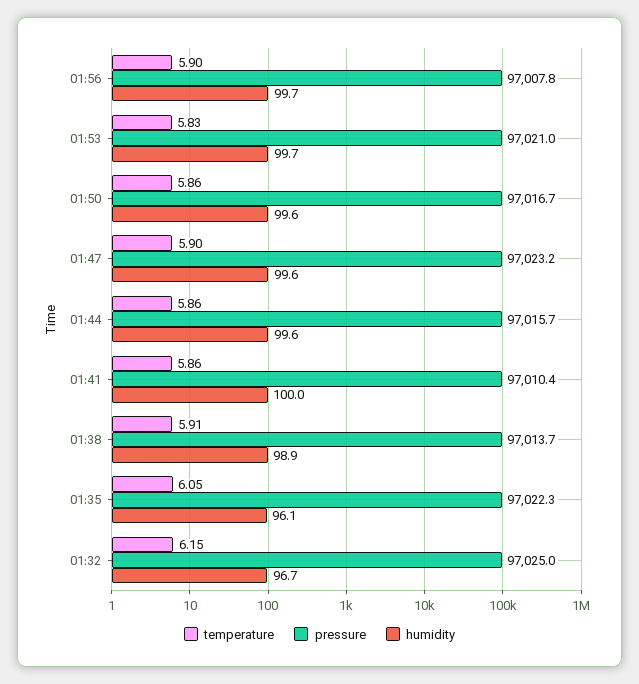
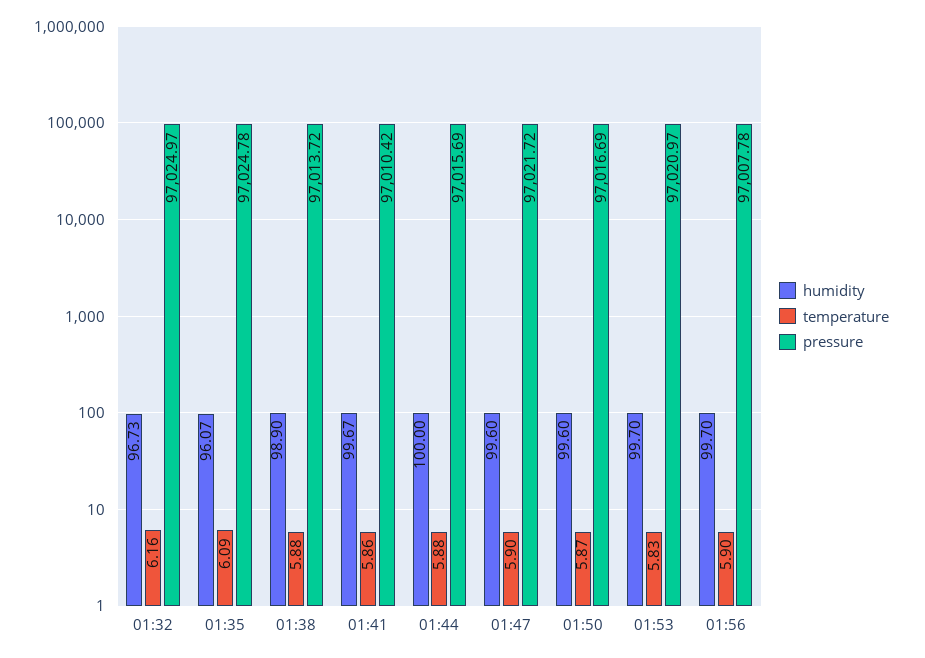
  {
    "temperature": {
      "01:56": 5.9,
      "01:53": 5.83,
-     "01:50": 5.86,
+     "01:50": 5.87,
      "01:47": 5.9,
-     "01:44": 5.86,
+     "01:44": 5.88,
      "01:41": 5.86,
-     "01:38": 5.91,
+     "01:38": 5.88,
-     "01:35": 6.05,
+     "01:35": 6.09,
-     "01:32": 6.15
+     "01:32": 6.16
    },
    "pressure": {
      "01:56": 97007.78,
      "01:53": 97020.97,
      "01:50": 97016.69,
-     "01:47": 97023.2,
+     "01:47": 97021.72,
      "01:44": 97015.69,
      "01:41": 97010.42,
      "01:38": 97013.72,
-     "01:35": 97022.3,
+     "01:35": 97024.78,
      "01:32": 97024.97
    },
    "humidity": {
      "01:56": 99.7,
      "01:53": 99.7,
      "01:50": 99.6,
      "01:47": 99.6,
-     "01:44": 99.6,
+     "01:44": 100,
-     "01:41": 100,
+     "01:41": 99.67,
      "01:38": 98.9,
      "01:35": 96.07,
      "01:32": 96.73
    }
  }

